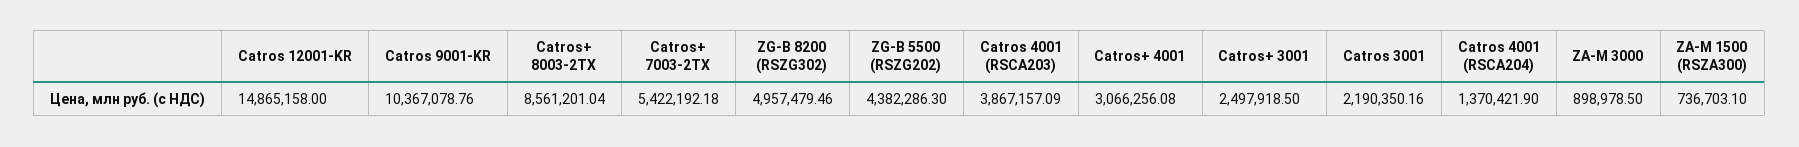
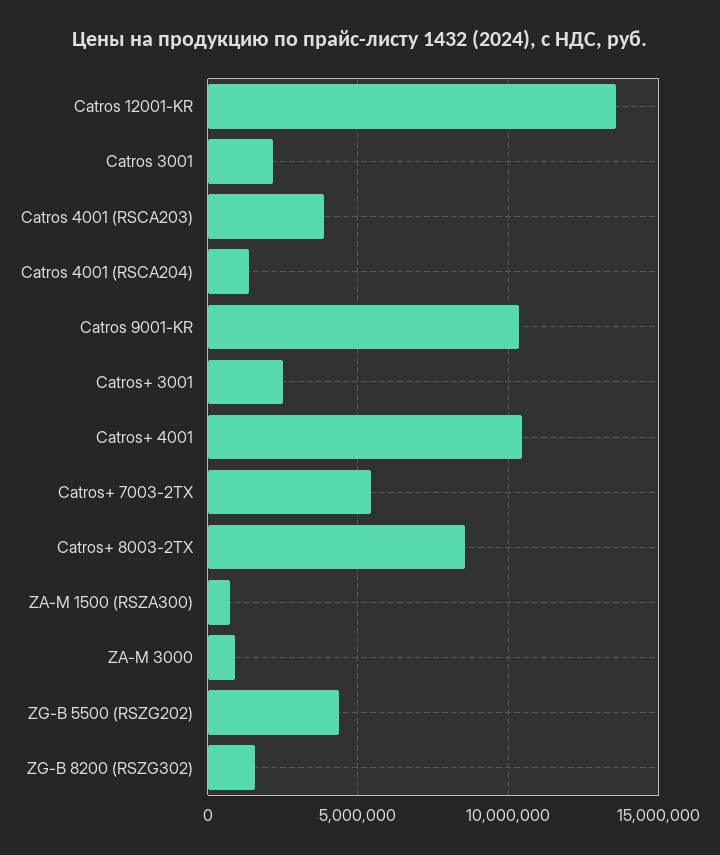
  {
-   "Catros 12001-KR": 14865158,
+   "Catros 12001-KR": 13500000,
    "Catros 9001-KR": 10367078.76,
    "Catros+ 8003-2TX": 8561201.04,
    "Catros+ 7003-2TX": 5422192.18,
-   "ZG-B 8200 (RSZG302)": 4957479.46,
+   "ZG-B 8200 (RSZG302)": 1500000,
    "ZG-B 5500 (RSZG202)": 4382286.3,
    "Catros 4001 (RSCA203)": 3867157.09,
-   "Catros+ 4001": 3066256.08,
+   "Catros+ 4001": 10500000,
    "Catros+ 3001": 2497918.5,
    "Catros 3001": 2190350.16,
    "Catros 4001 (RSCA204)": 1370421.9,
    "ZA-M 3000": 898978.5,
    "ZA-M 1500 (RSZA300)": 736703.1
  }

